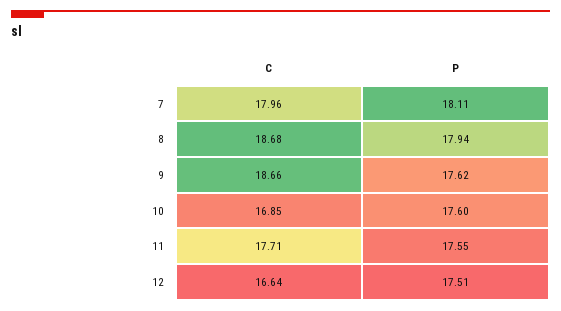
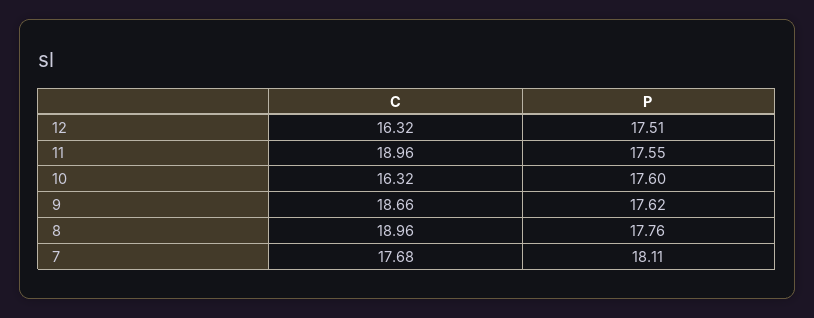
  {
    "C": {
-     "7": 17.96,
+     "7": 17.68,
-     "8": 18.68,
+     "8": 18.96,
      "9": 18.66,
-     "10": 16.85,
+     "10": 16.32,
-     "11": 17.71,
+     "11": 18.96,
-     "12": 16.64
+     "12": 16.32
    },
    "P": {
      "7": 18.11,
-     "8": 17.94,
+     "8": 17.76,
      "9": 17.62,
      "10": 17.6,
      "11": 17.55,
      "12": 17.51
    }
  }

